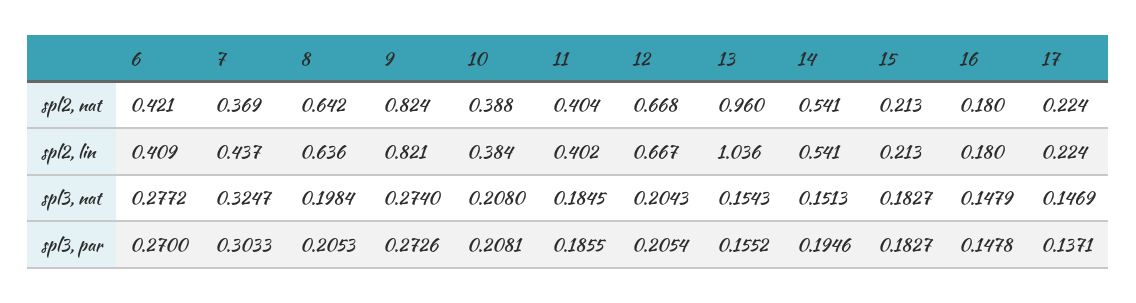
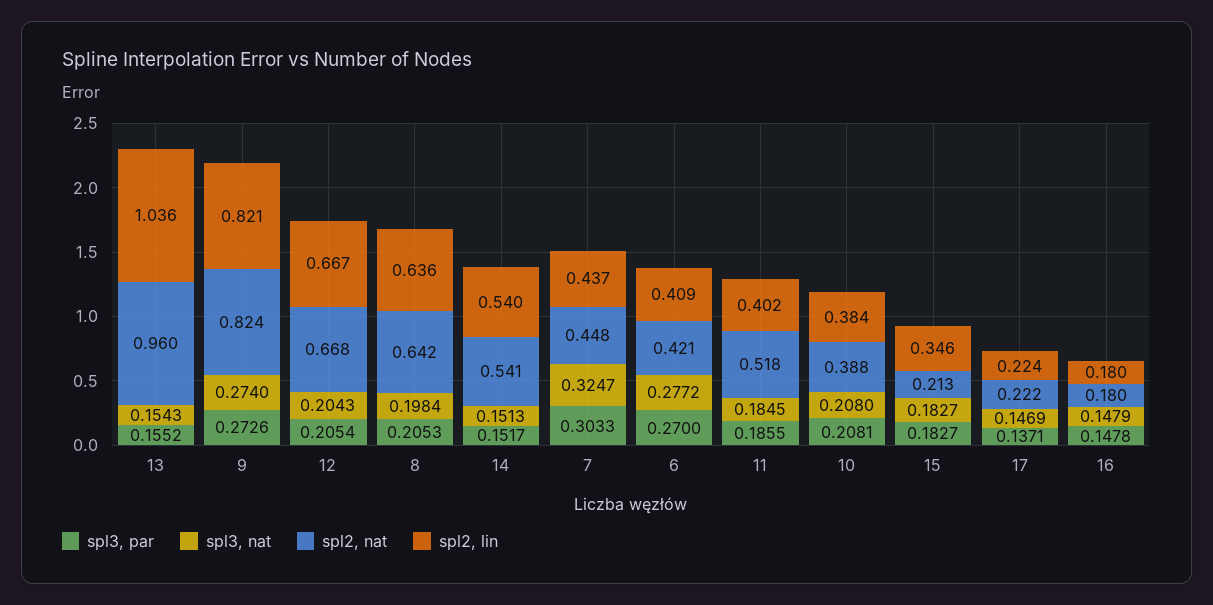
  {
    "spl2, nat": {
      "6": 0.421,
-     "7": 0.369,
+     "7": 0.448,
      "8": 0.642,
      "9": 0.824,
      "10": 0.388,
-     "11": 0.404,
+     "11": 0.518,
      "12": 0.668,
      "13": 0.96,
      "14": 0.541,
      "15": 0.213,
      "16": 0.18,
-     "17": 0.224
+     "17": 0.222
    },
    "spl2, lin": {
      "6": 0.409,
      "7": 0.437,
      "8": 0.636,
      "9": 0.821,
      "10": 0.384,
      "11": 0.402,
      "12": 0.667,
      "13": 1.036,
-     "14": 0.541,
+     "14": 0.54,
-     "15": 0.213,
+     "15": 0.346,
      "16": 0.18,
      "17": 0.224
    },
    "spl3, nat": {
      "6": 0.2772,
      "7": 0.3247,
      "8": 0.1984,
      "9": 0.274,
      "10": 0.208,
      "11": 0.1845,
      "12": 0.2043,
      "13": 0.1543,
      "14": 0.1513,
      "15": 0.1827,
      "16": 0.1479,
      "17": 0.1469
    },
    "spl3, par": {
      "6": 0.27,
      "7": 0.3033,
      "8": 0.2053,
      "9": 0.2726,
      "10": 0.2081,
      "11": 0.1855,
      "12": 0.2054,
      "13": 0.1552,
-     "14": 0.1946,
+     "14": 0.1517,
      "15": 0.1827,
      "16": 0.1478,
      "17": 0.1371
    }
  }

